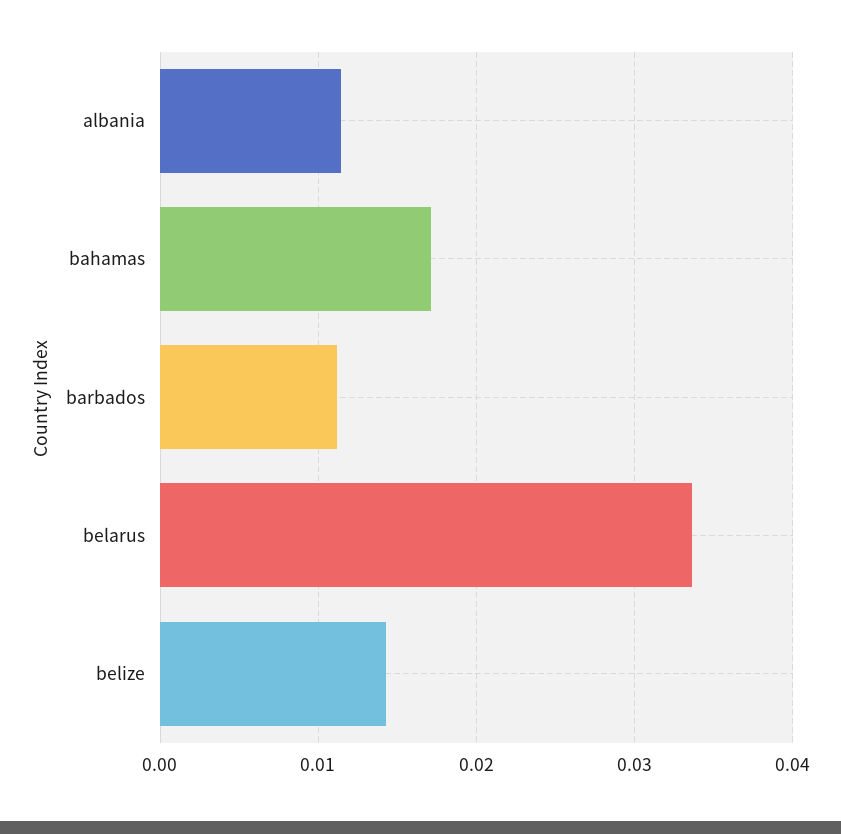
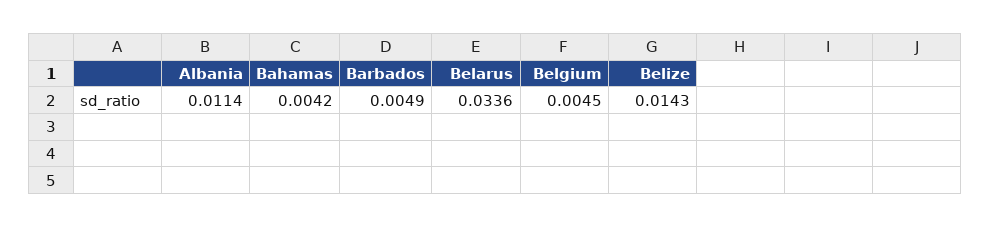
  {
    "albania": 0.0114,
-   "bahamas": 0.017,
+   "bahamas": 0.0042,
-   "barbados": 0.011,
+   "barbados": 0.0049,
    "belarus": 0.0336,
-   "belize": 0.0143
+   "belize": 0.0143,
+   "Belgium": 0.0045
  }

